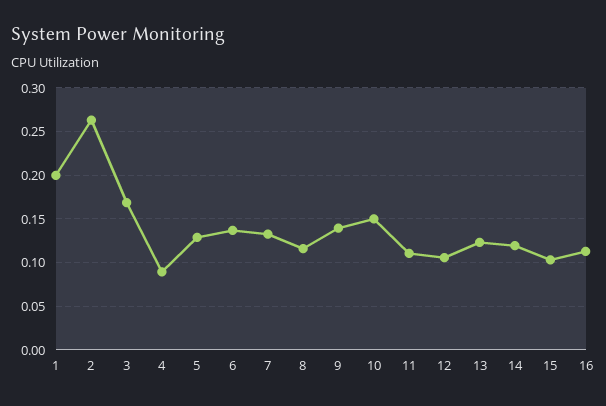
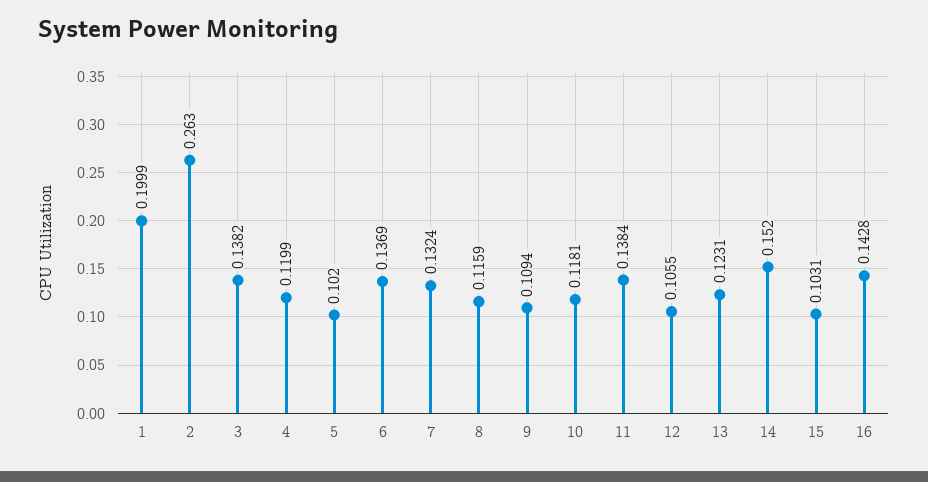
  {
    "1": 0.1999,
    "2": 0.263,
-   "3": 0.17,
+   "3": 0.1382,
-   "4": 0.09,
+   "4": 0.1199,
-   "5": 0.13,
+   "5": 0.102,
    "6": 0.1369,
    "7": 0.1324,
    "8": 0.1159,
-   "9": 0.14,
+   "9": 0.1094,
-   "10": 0.15,
+   "10": 0.1181,
-   "11": 0.11,
+   "11": 0.1384,
    "12": 0.1055,
    "13": 0.1231,
-   "14": 0.12,
+   "14": 0.152,
    "15": 0.1031,
-   "16": 0.11
+   "16": 0.1428
  }

